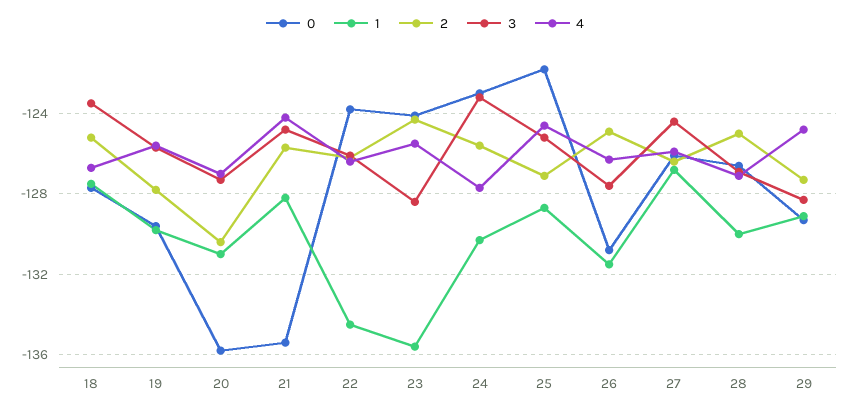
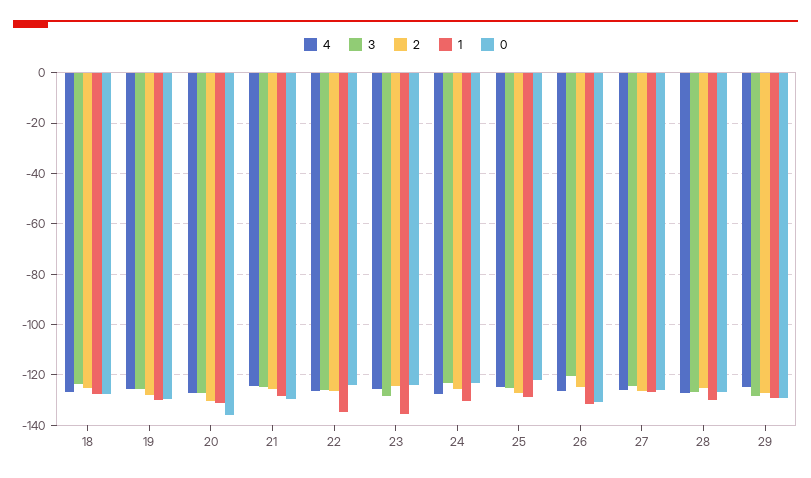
  {
    "0": {
      "18": -127.5,
      "19": -129.5,
      "20": -136,
-     "21": -135.5,
+     "21": -130,
      "22": -124,
      "23": -124,
      "24": -123,
      "25": -122,
      "26": -131,
      "27": -126,
      "28": -126.5,
      "29": -129.5
    },
    "1": {
      "18": -127.5,
      "19": -130,
      "20": -131,
      "21": -128,
      "22": -134.5,
      "23": -135.5,
      "24": -130.5,
      "25": -128.5,
      "26": -131.5,
      "27": -127,
      "28": -130,
      "29": -129
    },
    "2": {
      "18": -125,
      "19": -128,
      "20": -130.5,
      "21": -125.5,
      "22": -126,
      "23": -124.5,
      "24": -125.5,
      "25": -127,
      "26": -125,
      "27": -126.5,
      "28": -125,
      "29": -127.5
    },
    "3": {
      "18": -123.5,
      "19": -125.5,
      "20": -127.5,
      "21": -125,
      "22": -126,
      "23": -128.5,
      "24": -123,
      "25": -125,
-     "26": -127.5,
+     "26": -120,
      "27": -124.5,
      "28": -127,
      "29": -128.5
    },
    "4": {
      "18": -126.5,
      "19": -125.5,
      "20": -127,
      "21": -124,
      "22": -126.5,
      "23": -125.5,
      "24": -127.5,
      "25": -124.5,
      "26": -126.5,
      "27": -126,
      "28": -127,
      "29": -125
    }
  }

